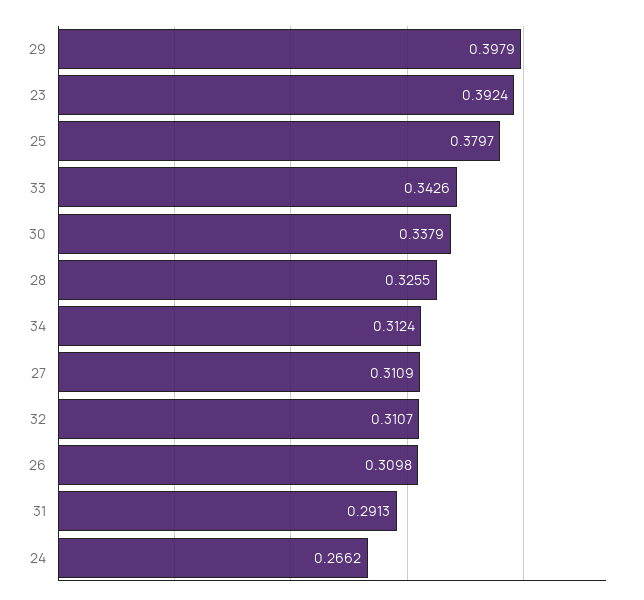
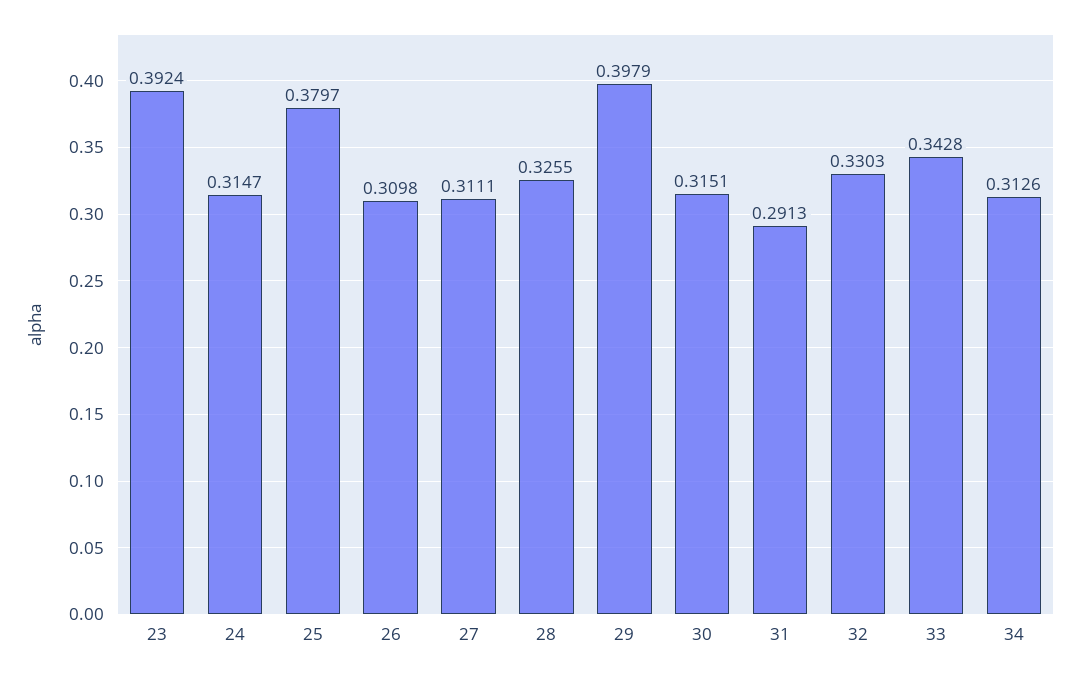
  {
    "29": 0.3979,
    "23": 0.3924,
    "25": 0.3797,
-   "33": 0.3426,
+   "33": 0.3428,
-   "30": 0.3379,
+   "30": 0.3151,
    "28": 0.3255,
-   "34": 0.3124,
+   "34": 0.3126,
-   "27": 0.3109,
+   "27": 0.3111,
-   "32": 0.3107,
+   "32": 0.3303,
    "26": 0.3098,
    "31": 0.2913,
-   "24": 0.2662
+   "24": 0.3147
  }

